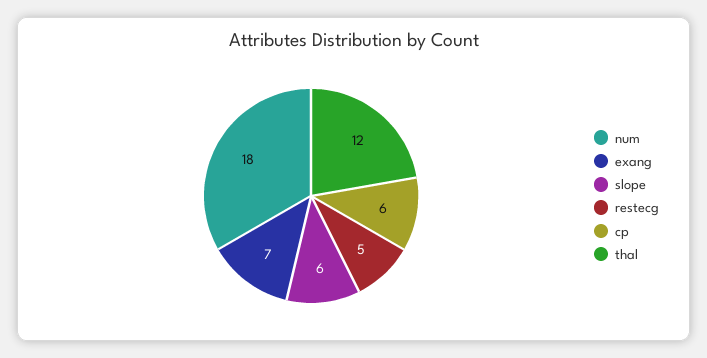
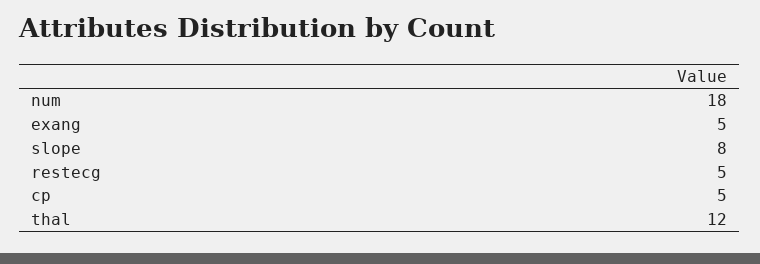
  {
    "num": 18,
-   "exang": 7,
+   "exang": 5,
-   "slope": 6,
+   "slope": 8,
    "restecg": 5,
-   "cp": 6,
+   "cp": 5,
    "thal": 12
  }

